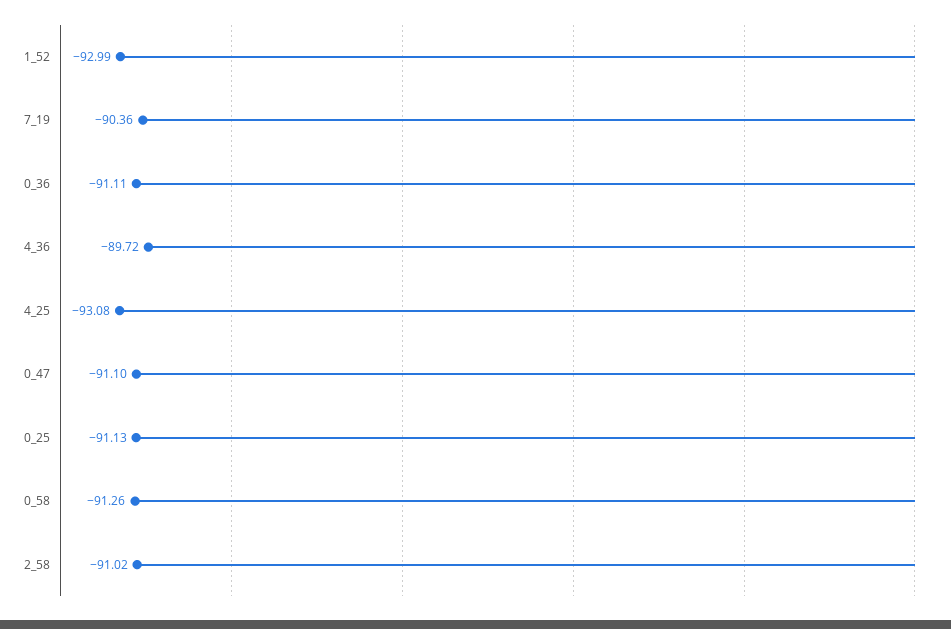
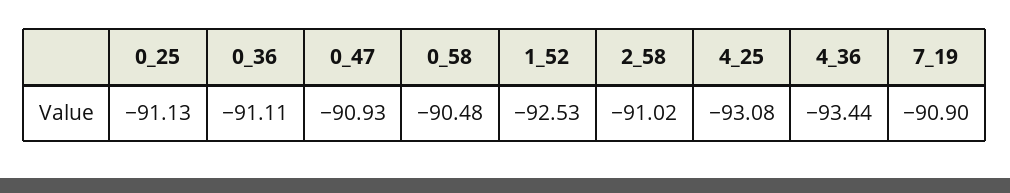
  {
-   "1_52": -92.99,
+   "1_52": -92.53,
-   "7_19": -90.36,
+   "7_19": -90.9,
    "0_36": -91.11,
-   "4_36": -89.72,
+   "4_36": -93.44,
    "4_25": -93.08,
-   "0_47": -91.1,
+   "0_47": -90.93,
    "0_25": -91.13,
-   "0_58": -91.26,
+   "0_58": -90.48,
    "2_58": -91.02
  }

